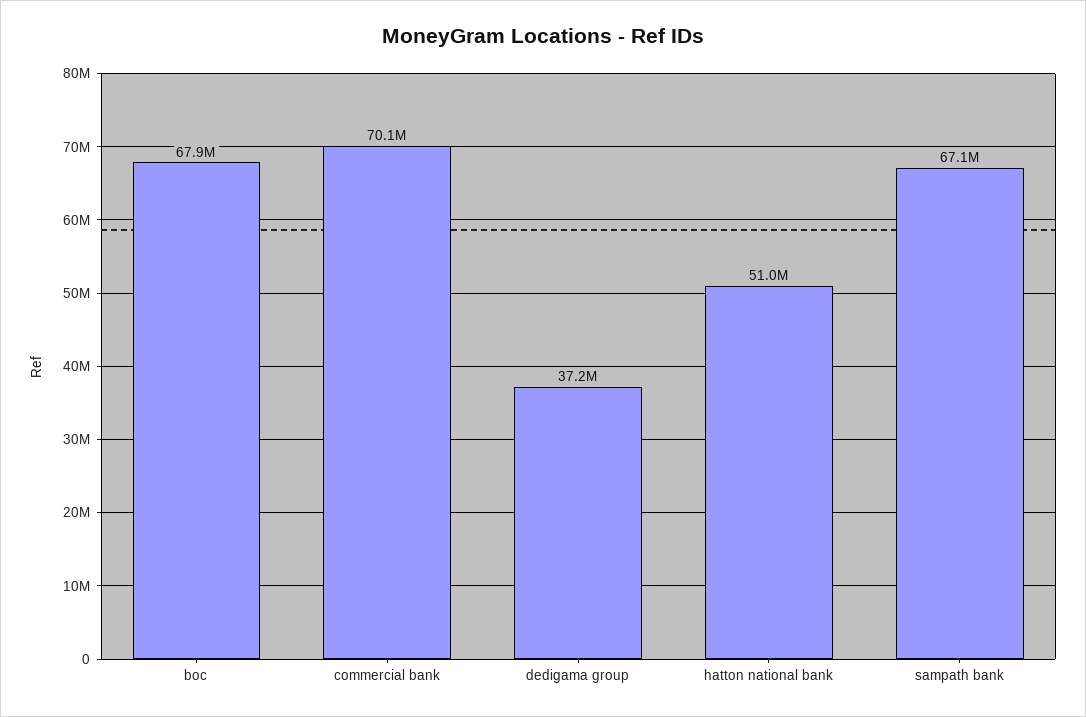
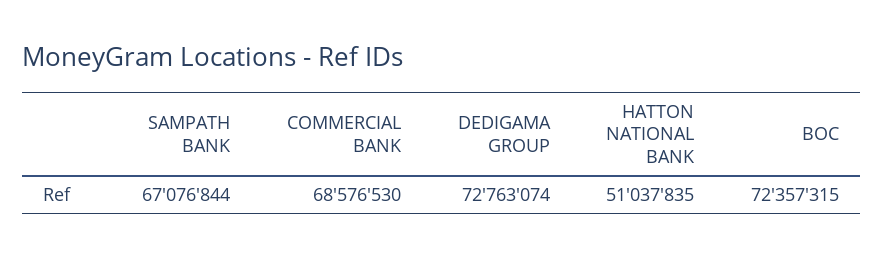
  {
-   "boc": 67900000,
+   "boc": 72357315,
-   "commercial bank": 70100000,
+   "commercial bank": 68576530,
-   "dedigama group": 37200000,
+   "dedigama group": 72763074,
    "hatton national bank": 51037835,
    "sampath bank": 67076844
  }

